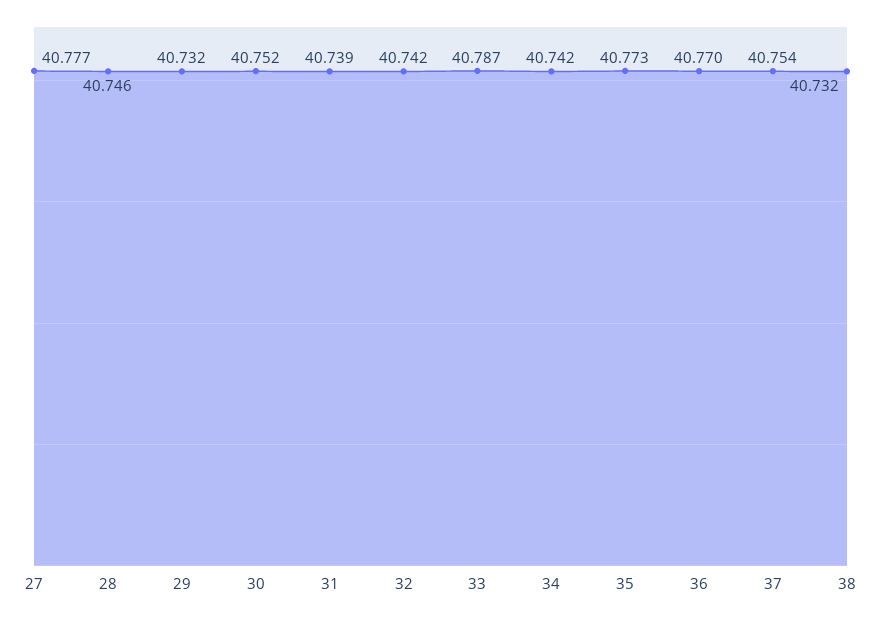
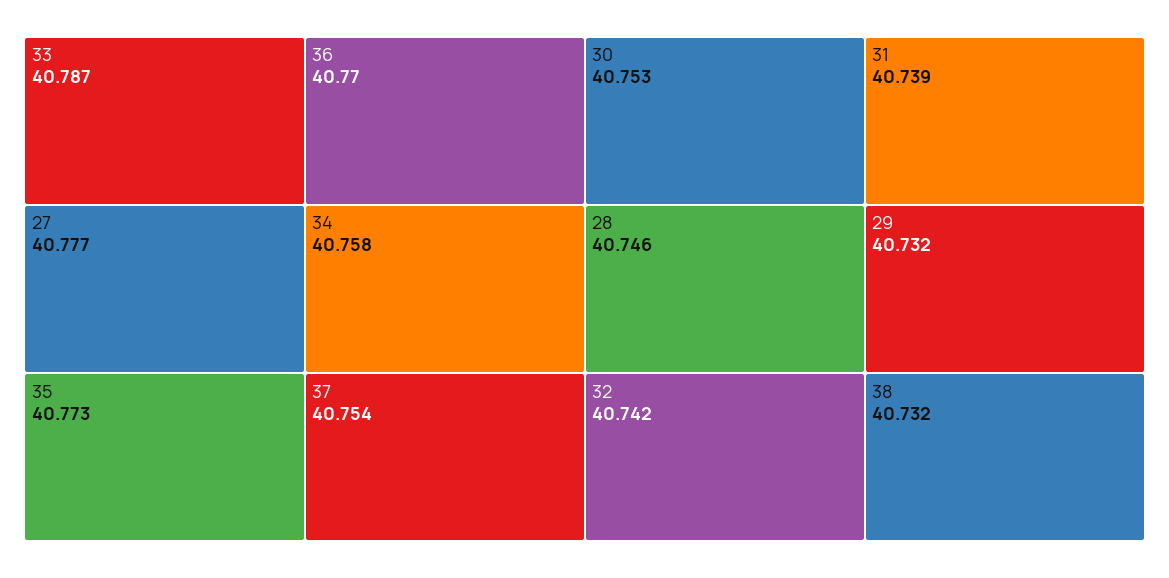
  {
    "27": 40.777,
    "28": 40.746,
    "29": 40.732,
-   "30": 40.752,
+   "30": 40.753,
    "31": 40.739,
    "32": 40.742,
    "33": 40.787,
-   "34": 40.742,
+   "34": 40.758,
    "35": 40.773,
    "36": 40.77,
    "37": 40.754,
    "38": 40.732
  }

